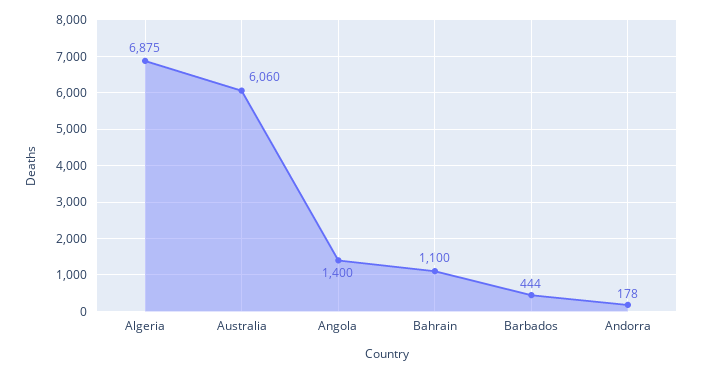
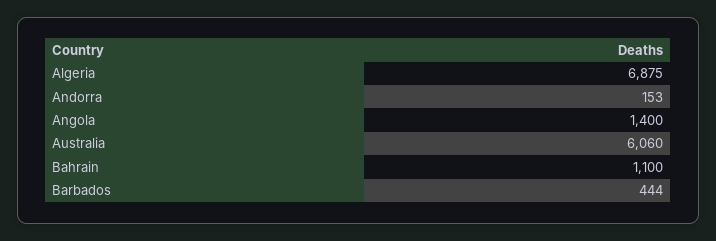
  {
    "Algeria": 6875,
    "Australia": 6060,
    "Angola": 1400,
    "Bahrain": 1100,
    "Barbados": 444,
-   "Andorra": 178
+   "Andorra": 153
  }

